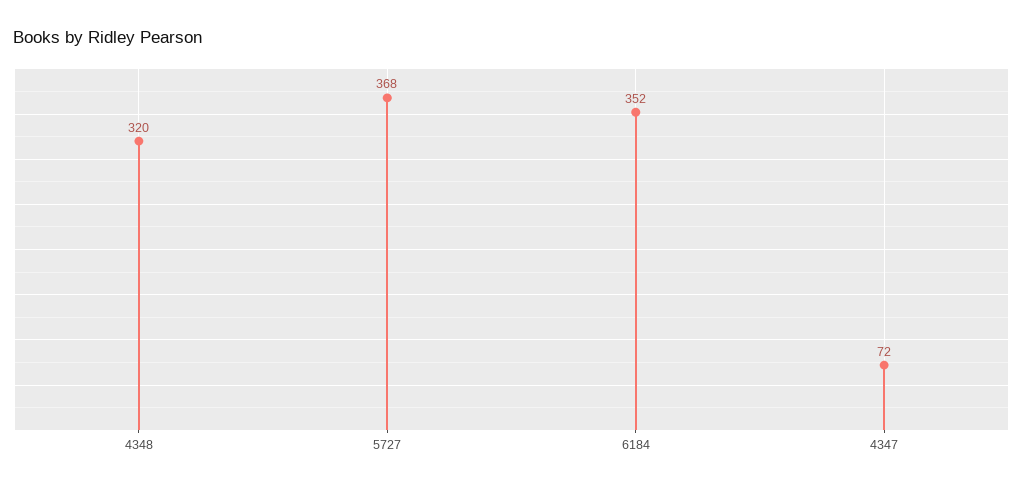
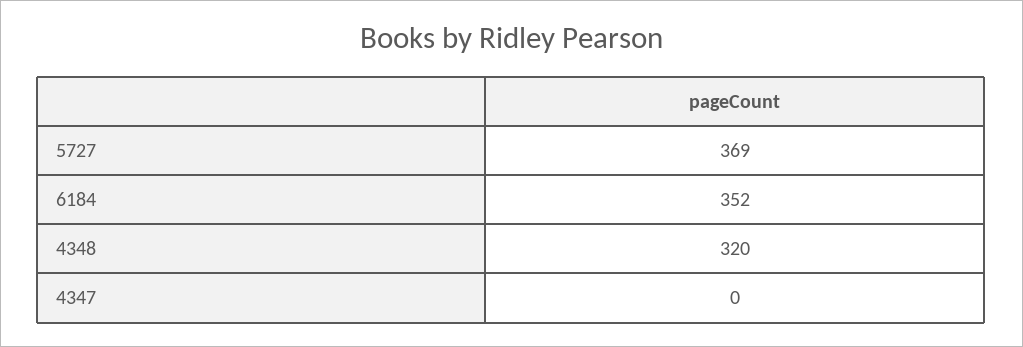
  {
    "4348": 320,
-   "5727": 368,
+   "5727": 369,
    "6184": 352,
-   "4347": 72
+   "4347": 0
  }

